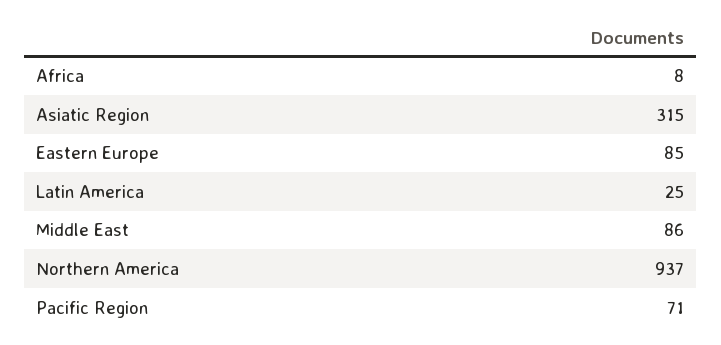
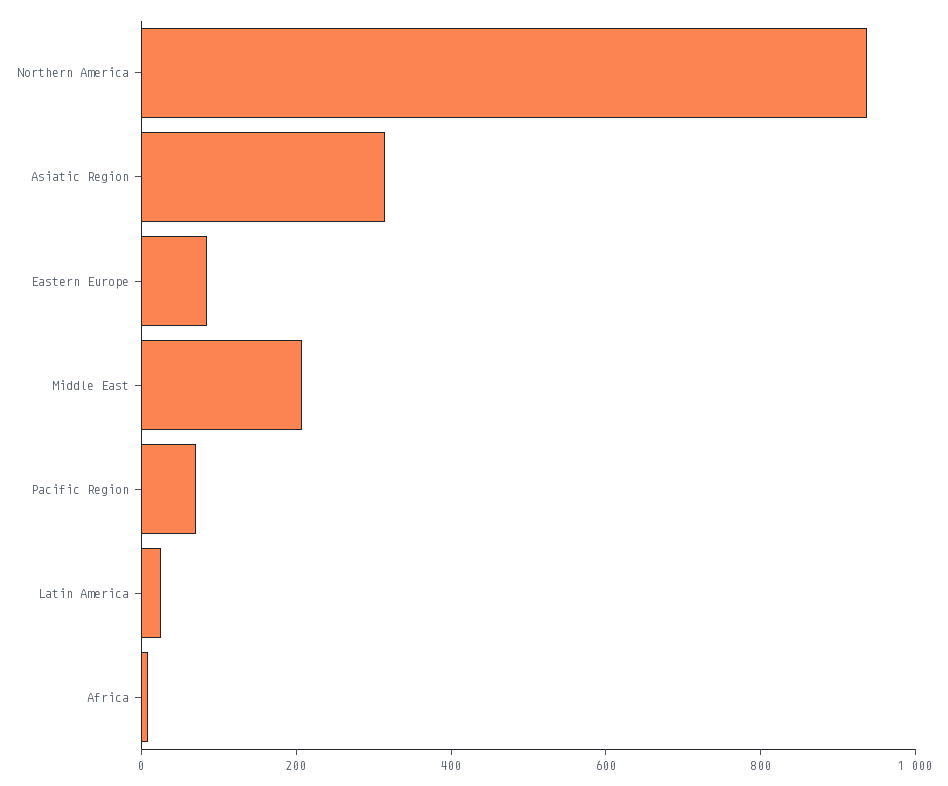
  {
    "Africa": 8,
    "Asiatic Region": 315,
    "Eastern Europe": 85,
    "Latin America": 25,
-   "Middle East": 86,
+   "Middle East": 200,
    "Northern America": 937,
    "Pacific Region": 71
  }

